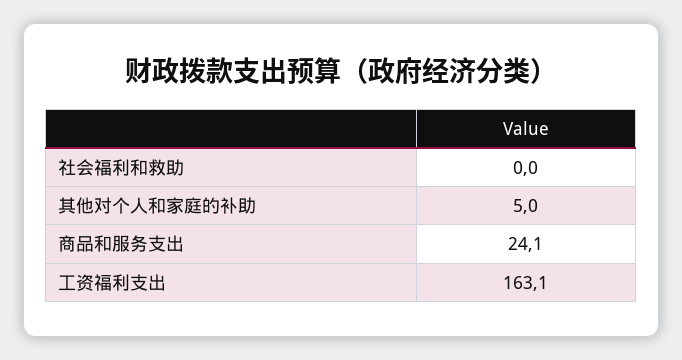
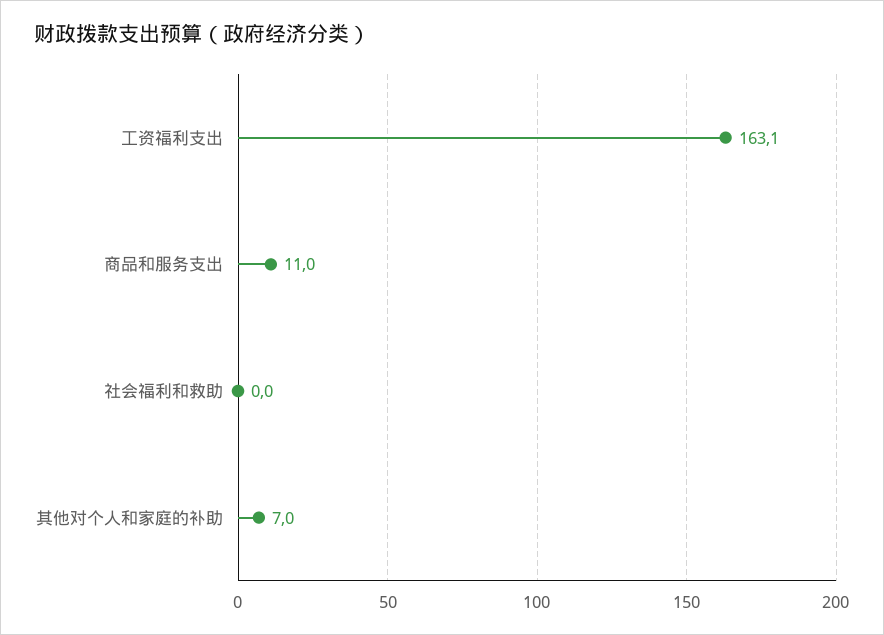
  {
    "社会福利和救助": 0,
-   "其他对个人和家庭的补助": 5,
+   "其他对个人和家庭的补助": 7,
-   "商品和服务支出": 24.1,
+   "商品和服务支出": 11,
    "工资福利支出": 163.1
  }

